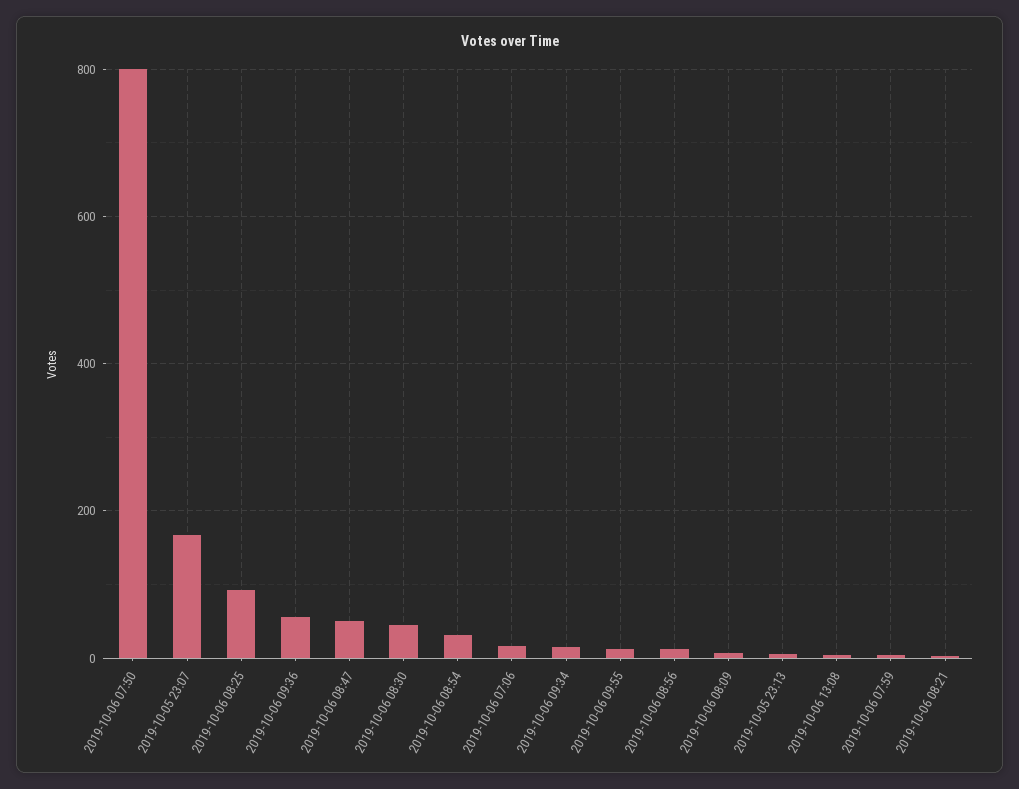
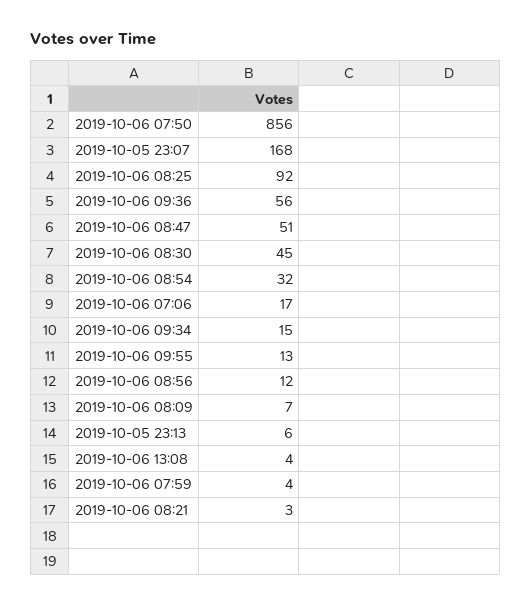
  {
-   "2019-10-06 07:50": 800,
+   "2019-10-06 07:50": 856,
    "2019-10-05 23:07": 168,
    "2019-10-06 08:25": 92,
    "2019-10-06 09:36": 56,
    "2019-10-06 08:47": 51,
    "2019-10-06 08:30": 45,
    "2019-10-06 08:54": 32,
    "2019-10-06 07:06": 17,
    "2019-10-06 09:34": 15,
    "2019-10-06 09:55": 13,
    "2019-10-06 08:56": 12,
    "2019-10-06 08:09": 7,
    "2019-10-05 23:13": 6,
    "2019-10-06 13:08": 4,
    "2019-10-06 07:59": 4,
    "2019-10-06 08:21": 3
  }

